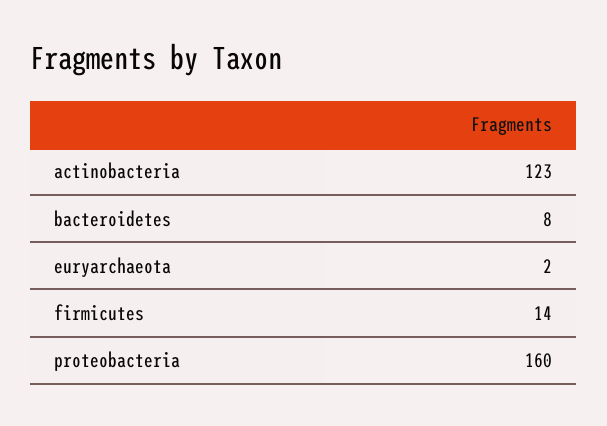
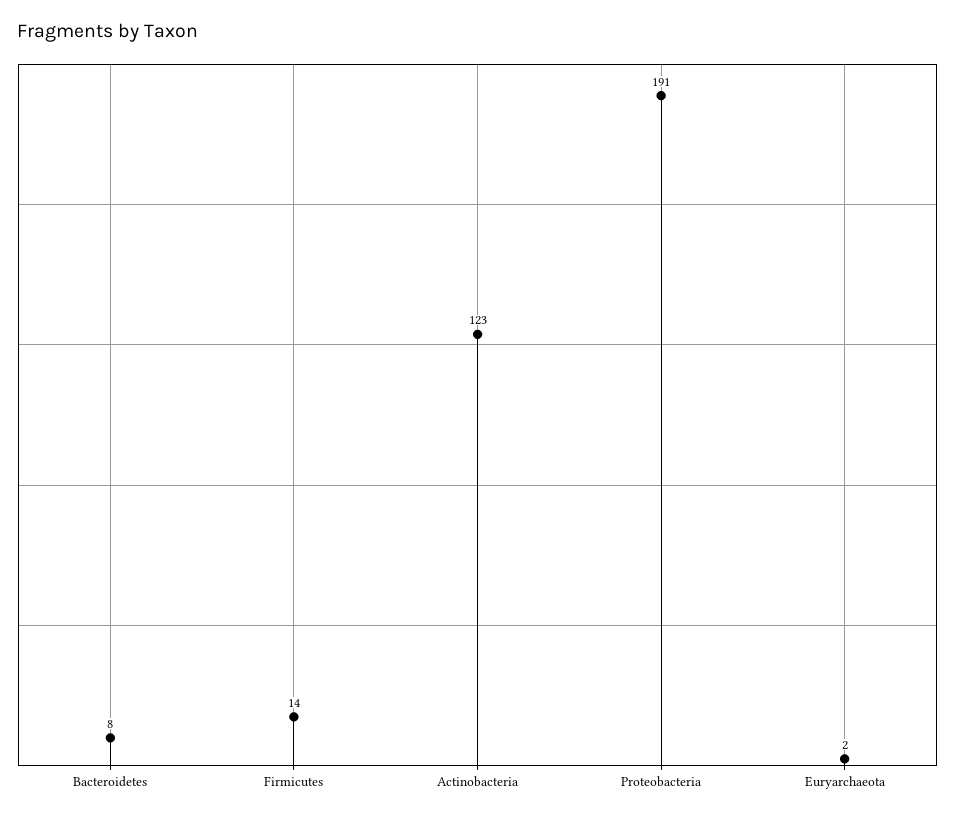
  {
    "actinobacteria": 123,
    "bacteroidetes": 8,
    "euryarchaeota": 2,
    "firmicutes": 14,
-   "proteobacteria": 160
+   "proteobacteria": 191
  }

